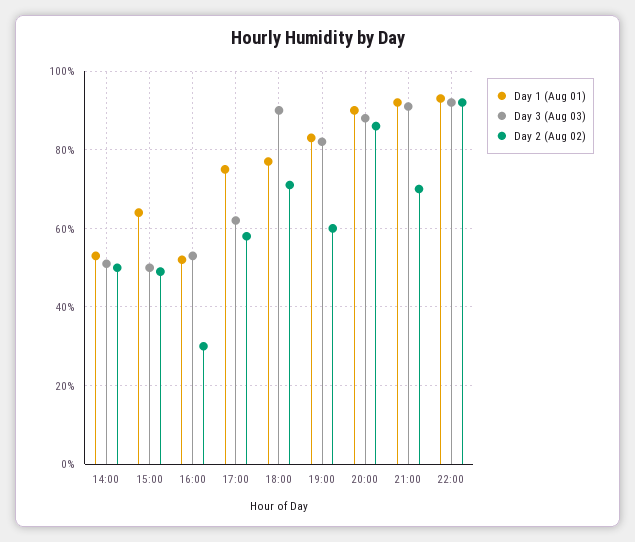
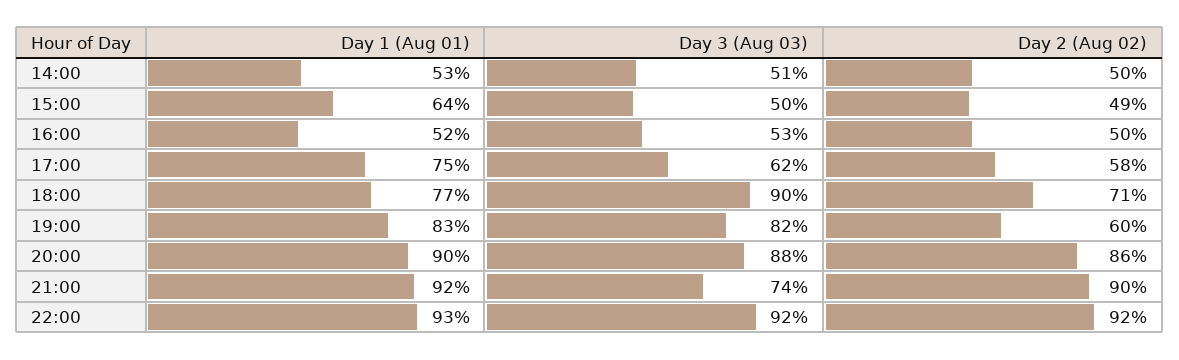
  {
    "Day 1 (Aug 01)": {
      "14:00": 53,
      "15:00": 64,
      "16:00": 52,
      "17:00": 75,
      "18:00": 77,
      "19:00": 83,
      "20:00": 90,
      "21:00": 92,
      "22:00": 93
    },
    "Day 3 (Aug 03)": {
      "14:00": 51,
      "15:00": 50,
      "16:00": 53,
      "17:00": 62,
      "18:00": 90,
      "19:00": 82,
      "20:00": 88,
-     "21:00": 90,
+     "21:00": 74,
      "22:00": 92
    },
    "Day 2 (Aug 02)": {
      "14:00": 50,
      "15:00": 49,
-     "16:00": 30,
+     "16:00": 50,
      "17:00": 58,
      "18:00": 71,
      "19:00": 60,
      "20:00": 86,
-     "21:00": 70,
+     "21:00": 90,
      "22:00": 92
    }
  }

